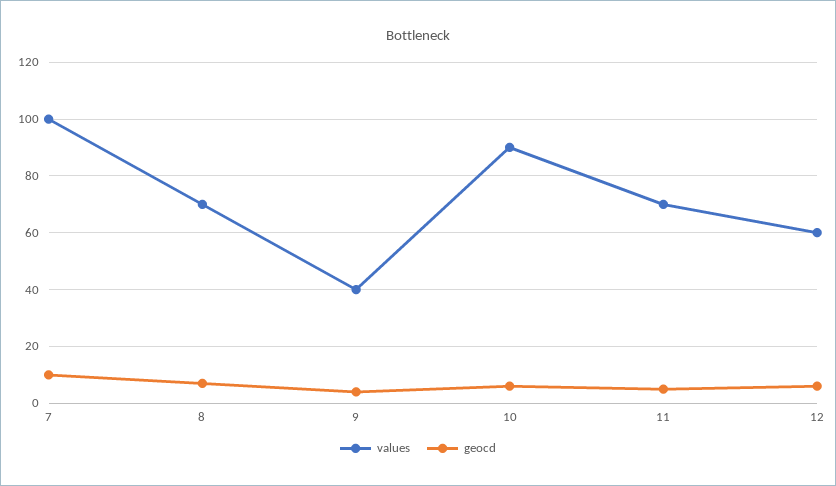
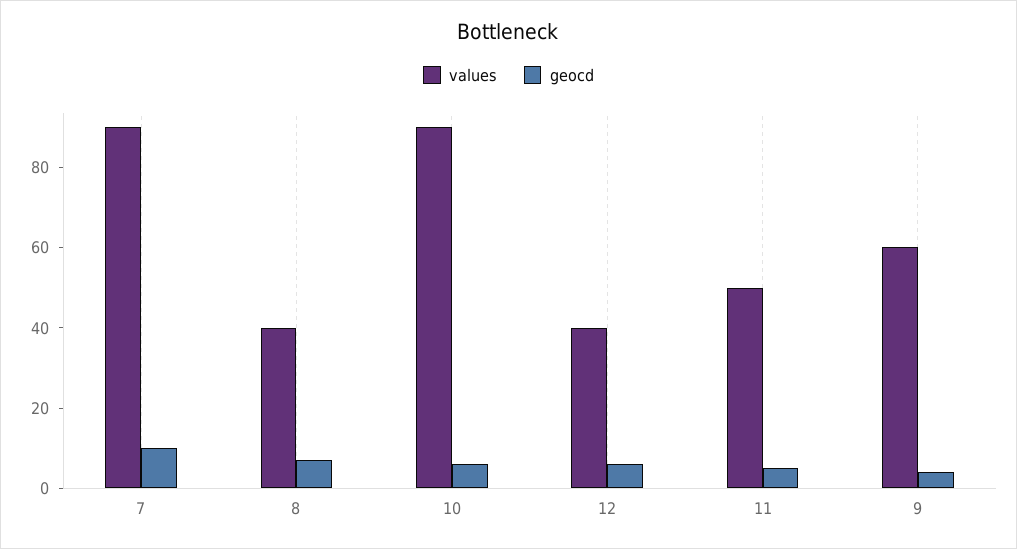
  {
    "values": {
-     "7": 100,
+     "7": 90,
-     "8": 70,
+     "8": 40,
-     "9": 40,
+     "9": 60,
      "10": 90,
-     "11": 70,
+     "11": 50,
-     "12": 60
+     "12": 40
    },
    "geocd": {
      "7": 10,
      "8": 5,
      "9": 5,
      "10": 5,
      "11": 5,
      "12": 5
    }
  }

